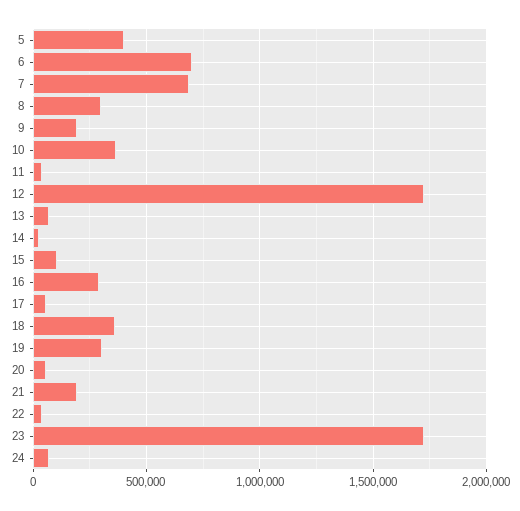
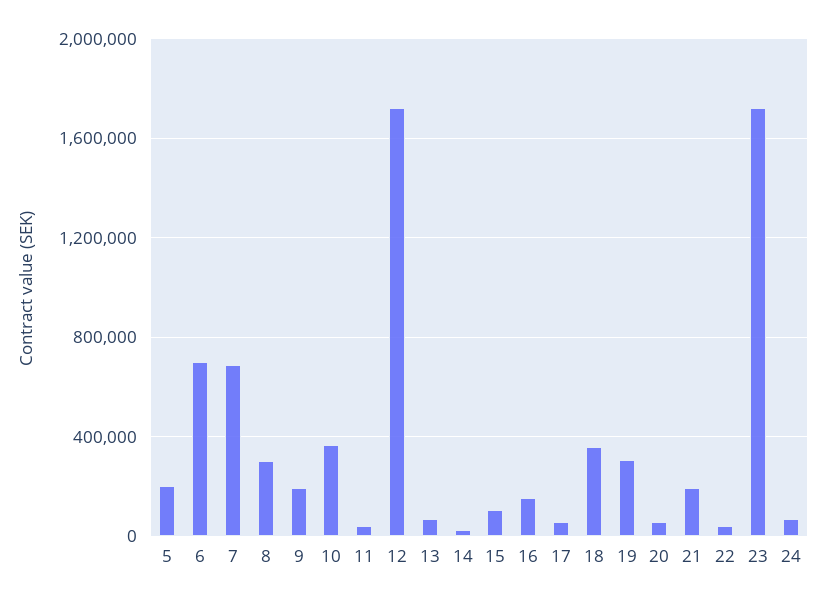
  {
-   "5": 400000,
+   "5": 200000,
    "6": 700000,
    "7": 700000,
    "8": 300000,
    "9": 200000,
    "10": 350000,
    "11": 50000,
    "12": 1700000,
    "13": 50000,
    "14": 50000,
    "15": 100000,
-   "16": 300000,
+   "16": 150000,
    "17": 50000,
    "18": 350000,
    "19": 300000,
    "20": 50000,
    "21": 200000,
    "22": 50000,
    "23": 1700000,
    "24": 50000
  }

